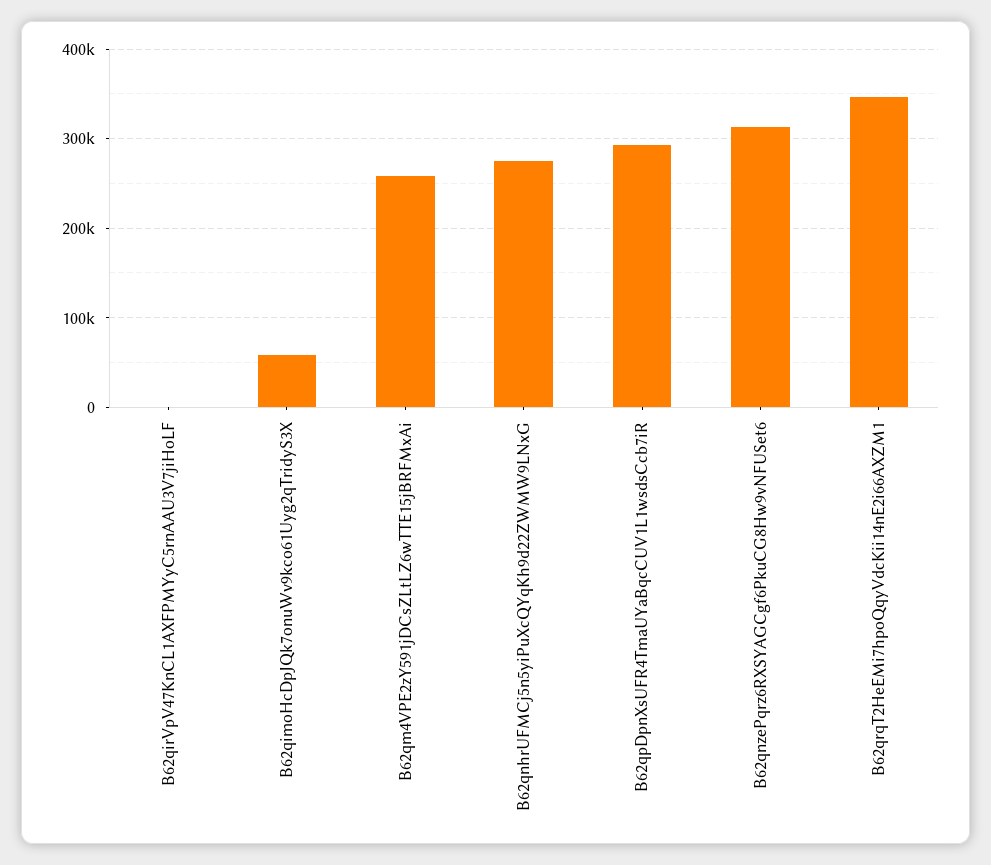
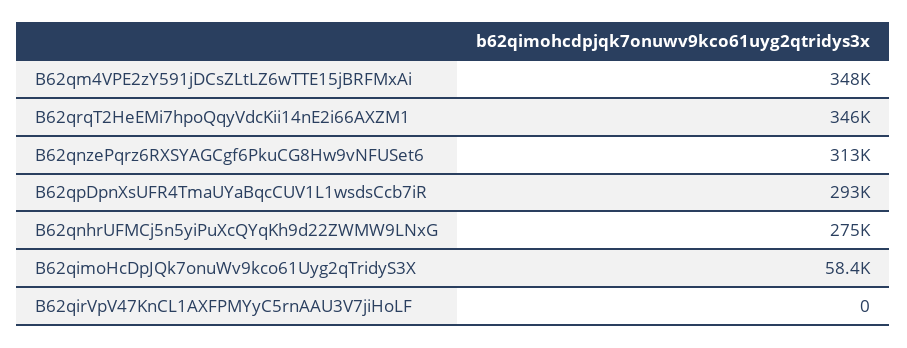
  {
    "B62qirVpV47KnCL1AXFPMYyC5rnAAU3V7jiHoLF": 0,
    "B62qimoHcDpJQk7onuWv9kco61Uyg2qTridyS3X": 58400,
-   "B62qm4VPE2zY591jDCsZLtLZ6wTTE15jBRFMxAi": 260000,
+   "B62qm4VPE2zY591jDCsZLtLZ6wTTE15jBRFMxAi": 348000,
    "B62qnhrUFMCj5n5yiPuXcQYqKh9d22ZWMW9LNxG": 275000,
    "B62qpDpnXsUFR4TmaUYaBqcCUV1L1wsdsCcb7iR": 293000,
    "B62qnzePqrz6RXSYAGCgf6PkuCG8Hw9vNFUSet6": 313000,
    "B62qrqT2HeEMi7hpoQqyVdcKii14nE2i66AXZM1": 346000
  }

